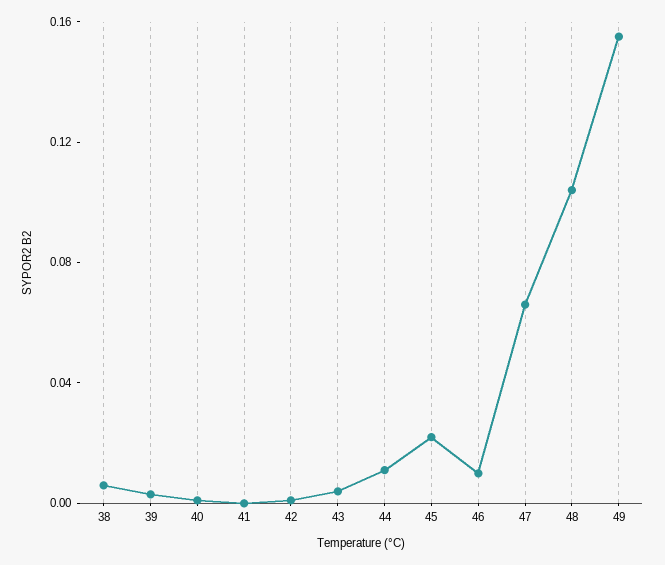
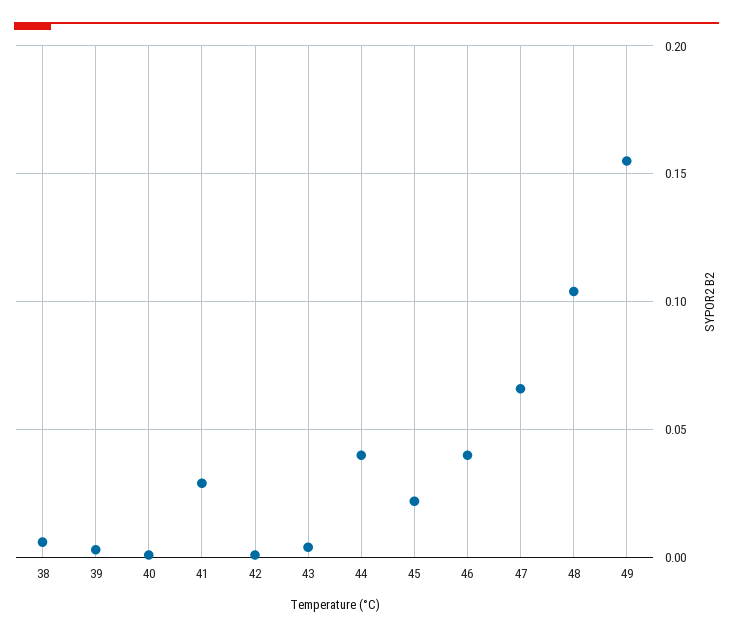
  {
    "38": 0.005,
    "39": 0.005,
    "40": 0,
-   "41": 0,
+   "41": 0.03,
    "42": 0,
    "43": 0.005,
-   "44": 0.01,
+   "44": 0.04,
    "45": 0.02,
-   "46": 0.01,
+   "46": 0.04,
    "47": 0.065,
    "48": 0.105,
    "49": 0.155
  }

